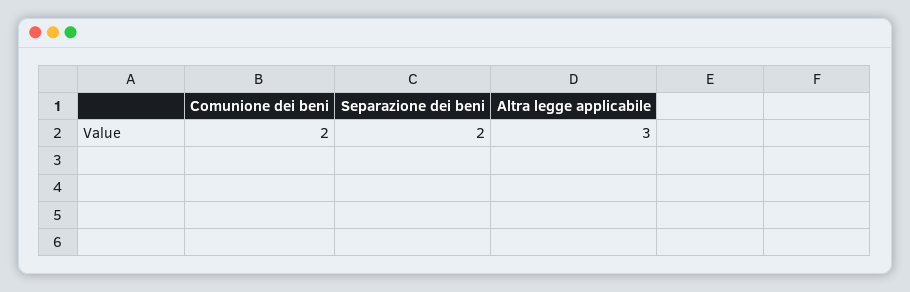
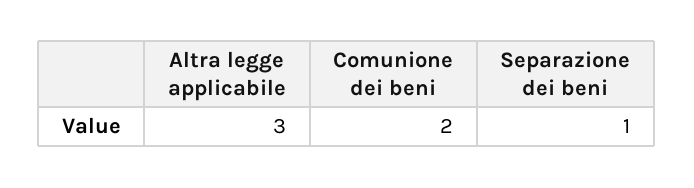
  {
    "Comunione dei beni": 2,
-   "Separazione dei beni": 2,
+   "Separazione dei beni": 1,
    "Altra legge applicabile": 3
  }

